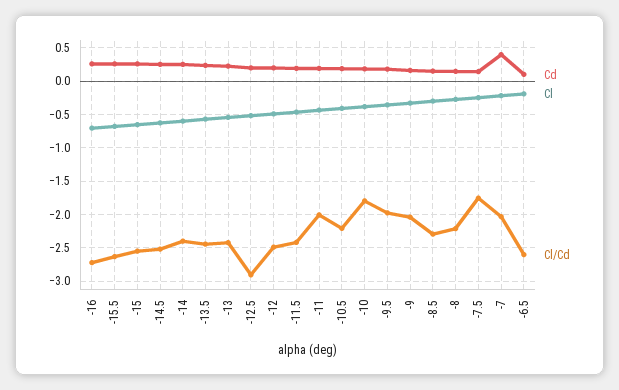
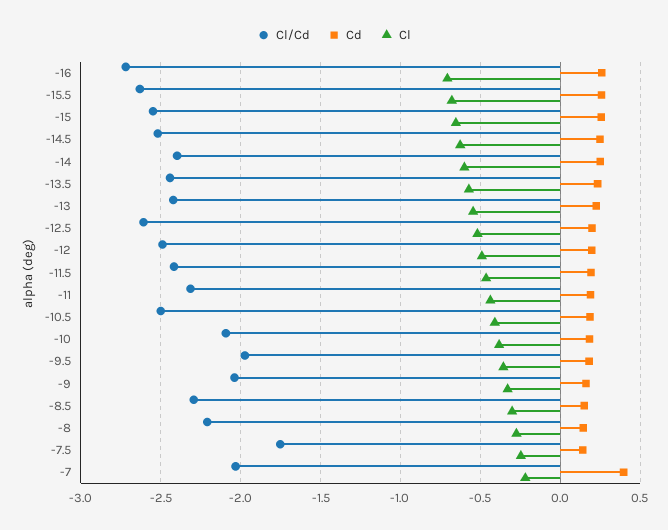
  {
    "Cd": {
      "-16": 0.25,
      "-15.5": 0.25,
      "-15": 0.25,
      "-14.5": 0.25,
      "-14": 0.25,
      "-13.5": 0.25,
      "-13": 0.2,
      "-12.5": 0.2,
      "-12": 0.2,
      "-11.5": 0.2,
      "-11": 0.2,
      "-10.5": 0.2,
      "-10": 0.2,
      "-9.5": 0.2,
      "-9": 0.15,
      "-8.5": 0.15,
      "-8": 0.15,
      "-7.5": 0.15,
-     "-7": 0.4,
+     "-7": 0.4
-     "-6.5": 0.1
    },
    "Cl": {
      "-16": -0.7,
      "-15.5": -0.7,
      "-15": -0.65,
      "-14.5": -0.65,
      "-14": -0.6,
      "-13.5": -0.55,
      "-13": -0.55,
      "-12.5": -0.5,
      "-12": -0.5,
      "-11.5": -0.45,
      "-11": -0.45,
      "-10.5": -0.4,
      "-10": -0.4,
      "-9.5": -0.35,
      "-9": -0.35,
      "-8.5": -0.3,
      "-8": -0.25,
      "-7.5": -0.25,
-     "-7": -0.2,
+     "-7": -0.2
-     "-6.5": -0.2
    },
    "Cl/Cd": {
      "-16": -2.7,
      "-15.5": -2.65,
      "-15": -2.55,
      "-14.5": -2.5,
      "-14": -2.4,
      "-13.5": -2.45,
      "-13": -2.4,
-     "-12.5": -2.9,
+     "-12.5": -2.6,
      "-12": -2.5,
      "-11.5": -2.4,
-     "-11": -2,
+     "-11": -2.3,
-     "-10.5": -2.2,
+     "-10.5": -2.5,
-     "-10": -1.8,
+     "-10": -2.1,
      "-9.5": -1.95,
      "-9": -2.05,
      "-8.5": -2.3,
      "-8": -2.2,
      "-7.5": -1.75,
-     "-7": -2.05,
+     "-7": -2.05
-     "-6.5": -2.6
    }
  }

